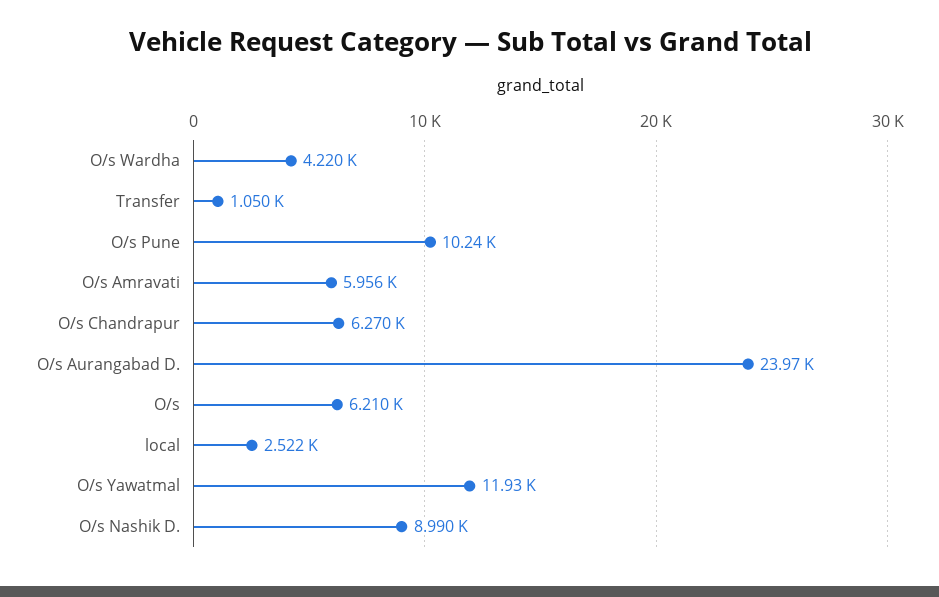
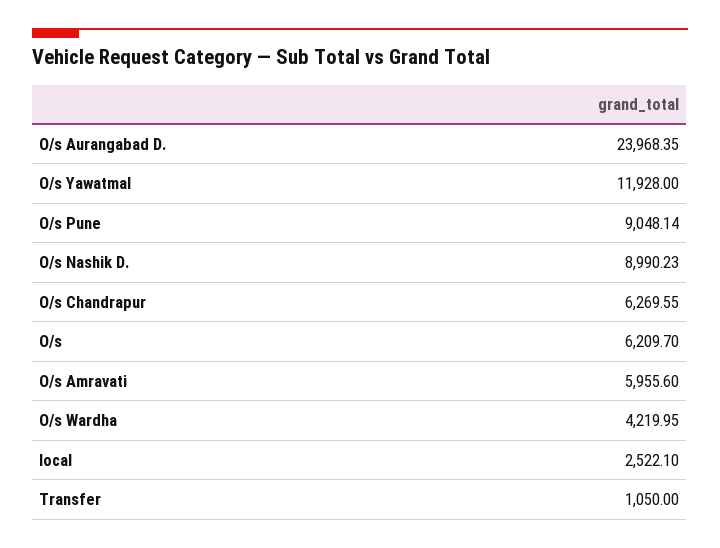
  {
    "O/s Wardha": 4219.95,
    "Transfer": 1050,
-   "O/s Pune": 10240,
+   "O/s Pune": 9048.14,
    "O/s Amravati": 5955.6,
    "O/s Chandrapur": 6269.55,
    "O/s Aurangabad D.": 23968.35,
    "O/s": 6209.7,
    "local": 2522.1,
    "O/s Yawatmal": 11928,
    "O/s Nashik D.": 8990.23
  }

